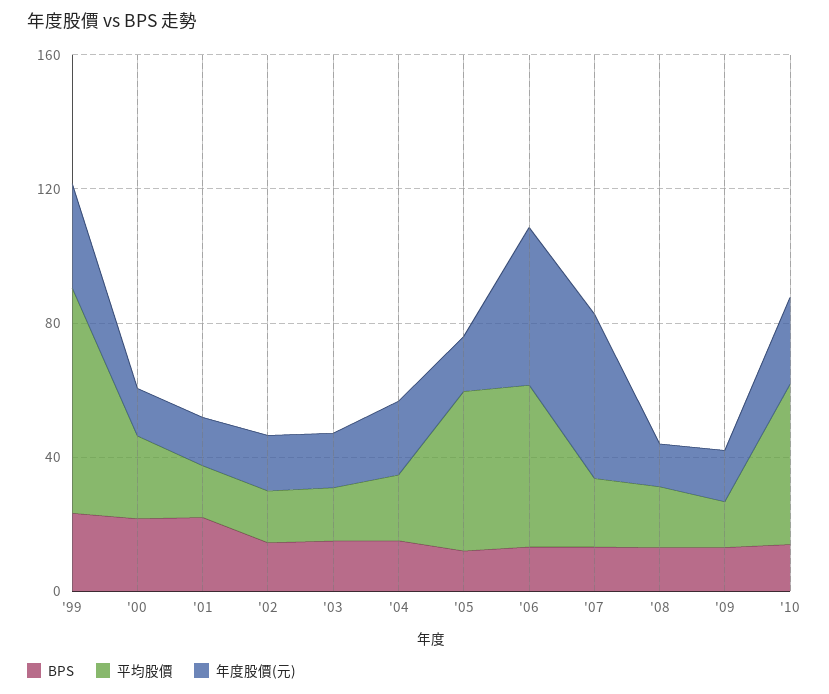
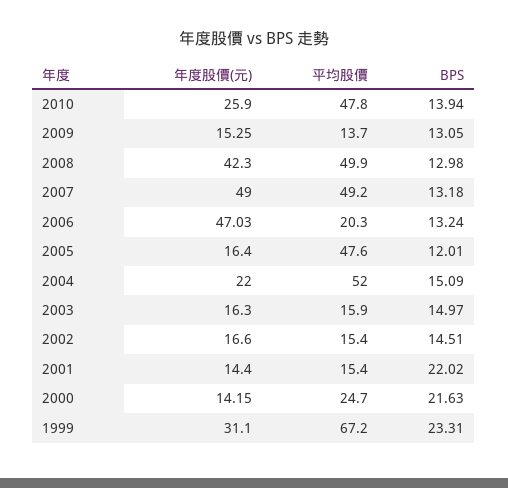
  {
    "BPS": {
      "'99": 23.31,
      "'00": 21.63,
      "'01": 22.02,
      "'02": 14.51,
      "'03": 14.97,
      "'04": 15.09,
      "'05": 12.01,
      "'06": 13.24,
      "'07": 13.18,
      "'08": 12.98,
      "'09": 13.05,
      "'10": 13.94
    },
    "平均股價": {
      "'99": 67.2,
      "'00": 24.7,
      "'01": 15.4,
      "'02": 15.4,
      "'03": 15.9,
-     "'04": 20,
+     "'04": 52,
      "'05": 47.6,
-     "'06": 50,
+     "'06": 20.3,
-     "'07": 20,
+     "'07": 49.2,
-     "'08": 20,
+     "'08": 49.9,
      "'09": 13.7,
      "'10": 47.8
    },
    "年度股價(元)": {
      "'99": 31.1,
      "'00": 14.15,
      "'01": 14.4,
      "'02": 16.6,
      "'03": 16.3,
      "'04": 22,
      "'05": 16.4,
      "'06": 47.03,
      "'07": 49,
-     "'08": 10,
+     "'08": 42.3,
      "'09": 15.25,
      "'10": 25.9
    }
  }

